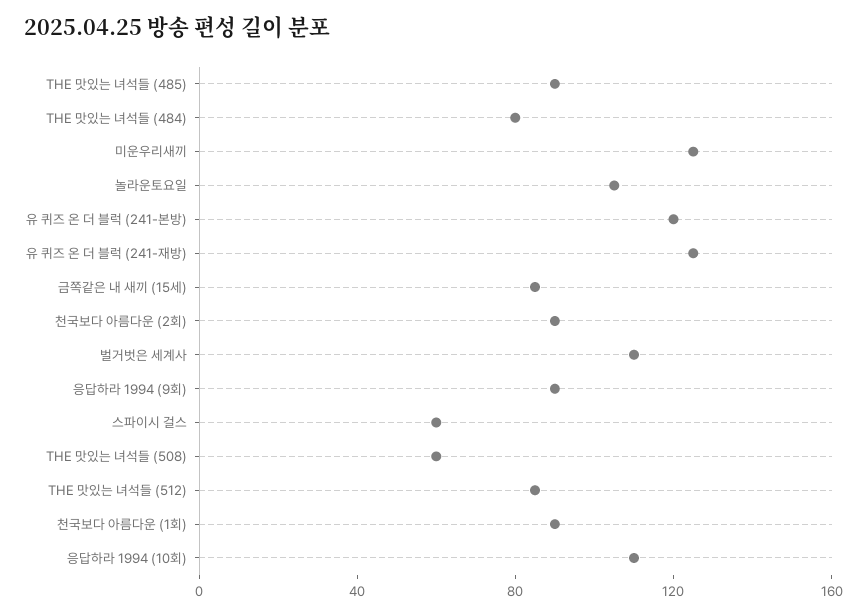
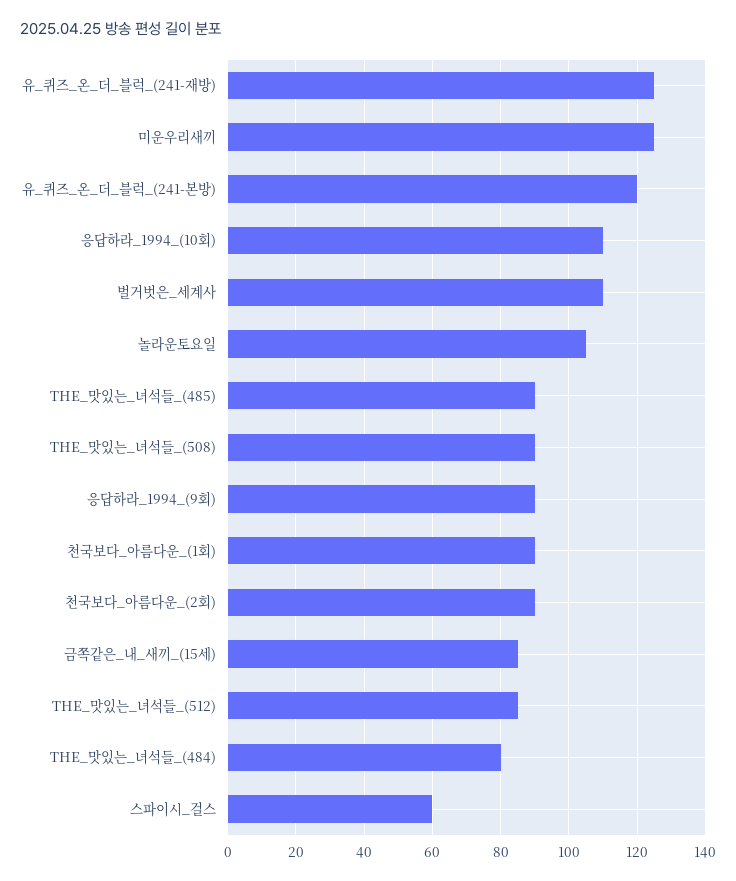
  {
    "THE 맛있는 녀석들 (485)": 90,
    "THE 맛있는 녀석들 (484)": 80,
    "미운우리새끼": 125,
    "놀라운토요일": 105,
    "유 퀴즈 온 더 블럭 (241-본방)": 120,
    "유 퀴즈 온 더 블럭 (241-재방)": 125,
    "금쪽같은 내 새끼 (15세)": 85,
    "천국보다 아름다운 (2회)": 90,
    "벌거벗은 세계사": 110,
    "응답하라 1994 (9회)": 90,
    "스파이시 걸스": 60,
-   "THE 맛있는 녀석들 (508)": 60,
+   "THE 맛있는 녀석들 (508)": 90,
    "THE 맛있는 녀석들 (512)": 85,
    "천국보다 아름다운 (1회)": 90,
    "응답하라 1994 (10회)": 110
  }

